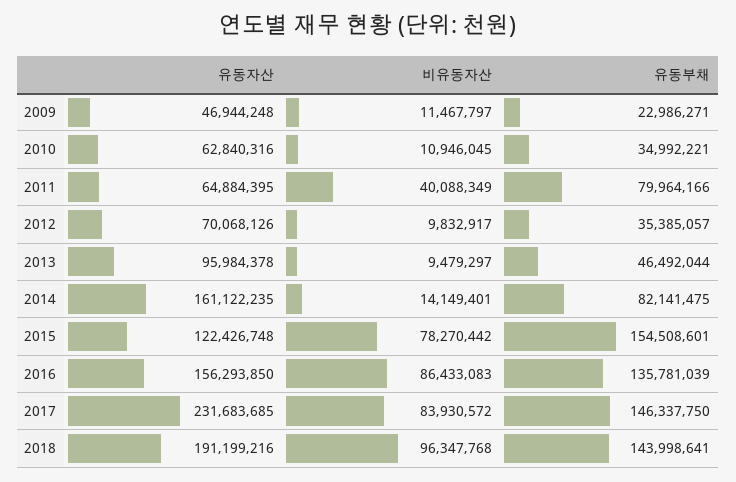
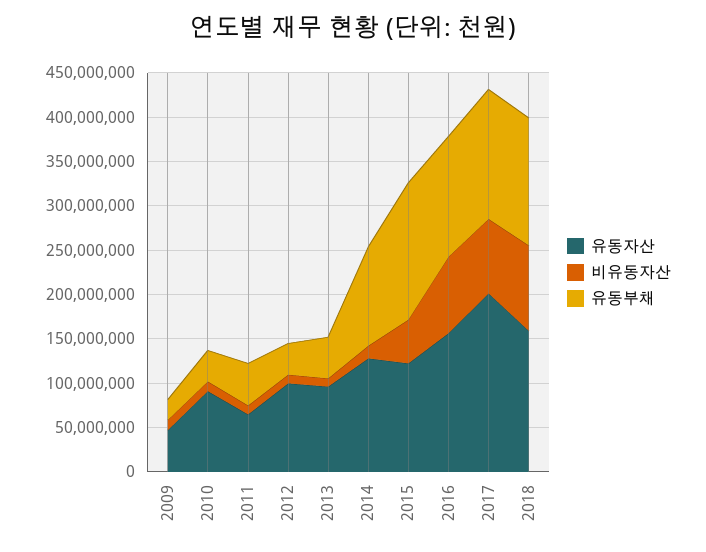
  {
    "유동자산": {
      "2009": 46944248,
-     "2010": 62840316,
+     "2010": 90000000,
      "2011": 64884395,
-     "2012": 70068126,
+     "2012": 100000000,
      "2013": 95984378,
-     "2014": 161122235,
+     "2014": 130000000,
      "2015": 122426748,
      "2016": 156293850,
-     "2017": 231683685,
+     "2017": 200000000,
-     "2018": 191199216
+     "2018": 160000000
    },
    "비유동자산": {
      "2009": 11467797,
      "2010": 10946045,
-     "2011": 40088349,
+     "2011": 10000000,
      "2012": 9832917,
      "2013": 9479297,
      "2014": 14149401,
-     "2015": 78270442,
+     "2015": 50000000,
      "2016": 86433083,
      "2017": 83930572,
      "2018": 96347768
    },
    "유동부채": {
      "2009": 22986271,
      "2010": 34992221,
-     "2011": 79964166,
+     "2011": 50000000,
      "2012": 35385057,
      "2013": 46492044,
-     "2014": 82141475,
+     "2014": 110000000,
      "2015": 154508601,
      "2016": 135781039,
      "2017": 146337750,
      "2018": 143998641
    }
  }

